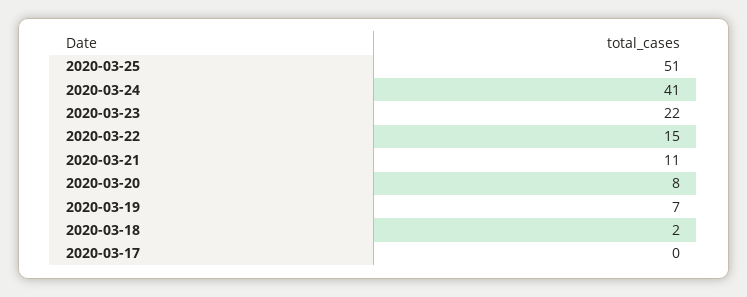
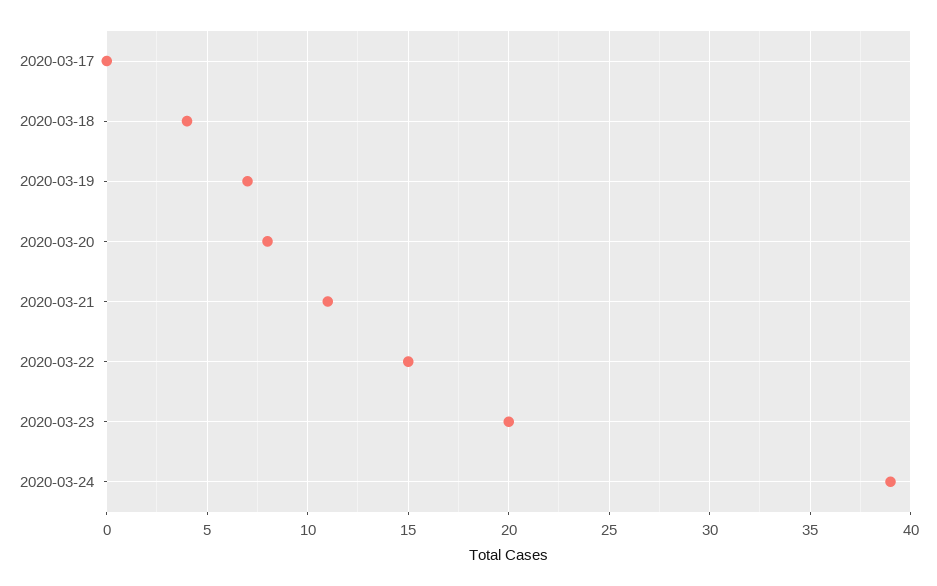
  {
-   "2020-03-25": 51,
-   "2020-03-24": 41,
+   "2020-03-24": 39,
-   "2020-03-23": 22,
+   "2020-03-23": 20,
    "2020-03-22": 15,
    "2020-03-21": 11,
    "2020-03-20": 8,
    "2020-03-19": 7,
-   "2020-03-18": 2,
+   "2020-03-18": 4,
    "2020-03-17": 0
  }

